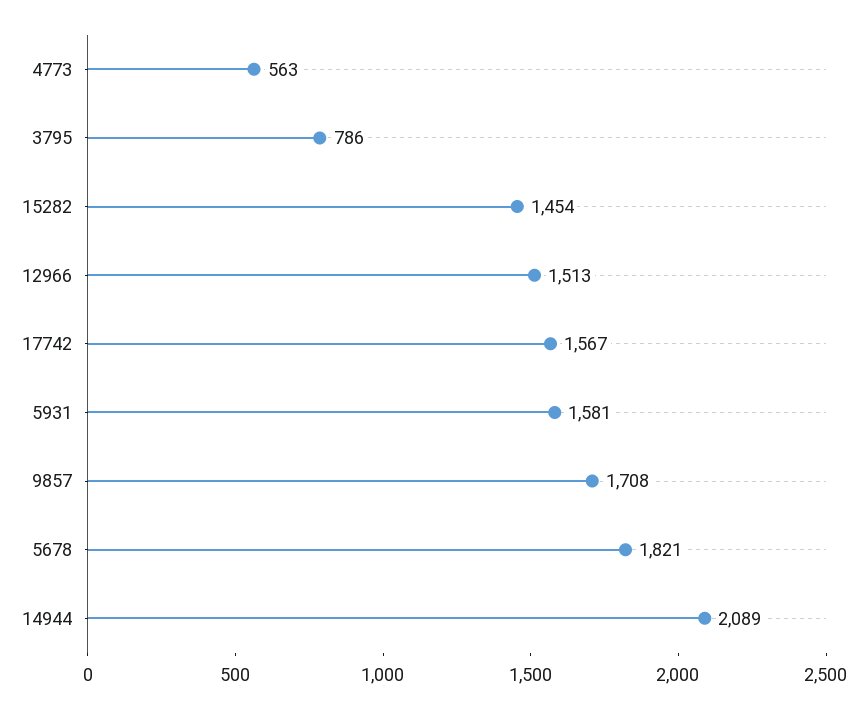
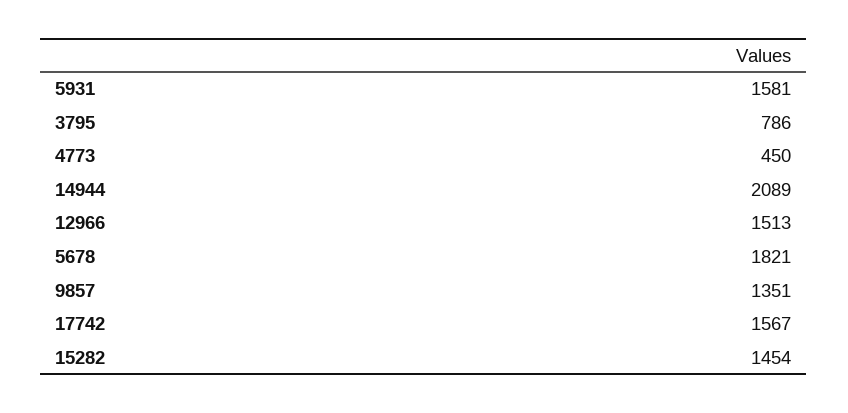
  {
-   "4773": 563,
+   "4773": 450,
    "3795": 786,
    "15282": 1454,
    "12966": 1513,
    "17742": 1567,
    "5931": 1581,
-   "9857": 1708,
+   "9857": 1351,
    "5678": 1821,
    "14944": 2089
  }

